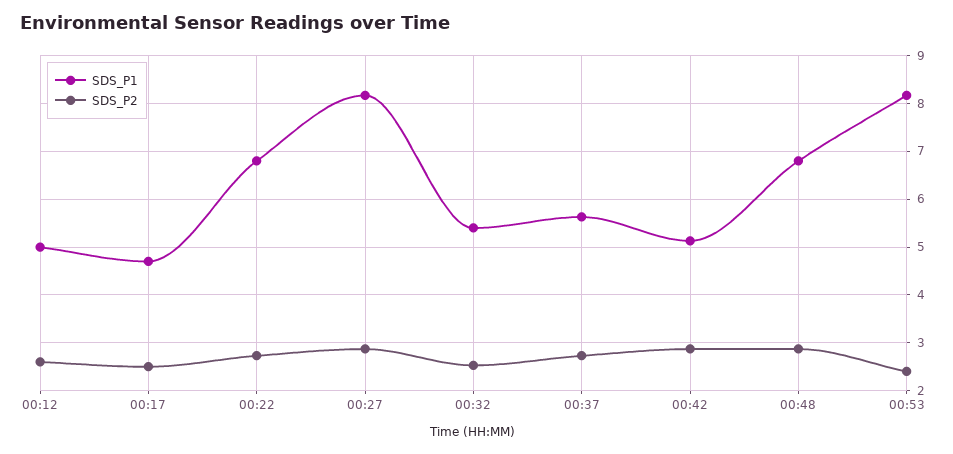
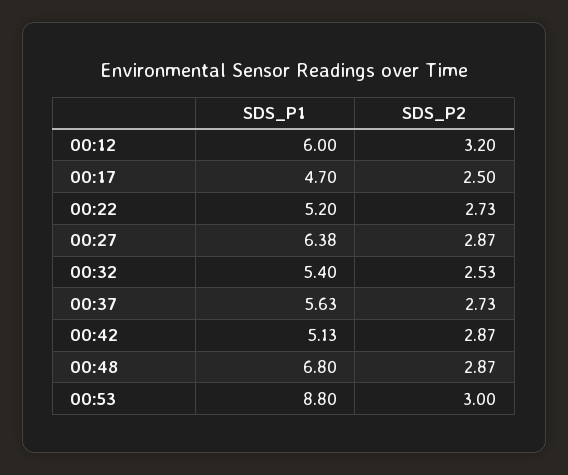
  {
    "SDS_P1": {
-     "00:12": 5,
+     "00:12": 6,
      "00:17": 4.7,
-     "00:22": 6.8,
+     "00:22": 5.2,
-     "00:27": 8.2,
+     "00:27": 6.38,
      "00:32": 5.4,
      "00:37": 5.63,
      "00:42": 5.13,
      "00:48": 6.8,
-     "00:53": 8.2
+     "00:53": 8.8
    },
    "SDS_P2": {
-     "00:12": 2.6,
+     "00:12": 3.2,
      "00:17": 2.5,
      "00:22": 2.73,
      "00:27": 2.87,
      "00:32": 2.53,
      "00:37": 2.73,
      "00:42": 2.87,
      "00:48": 2.87,
-     "00:53": 2.4
+     "00:53": 3
    }
  }

